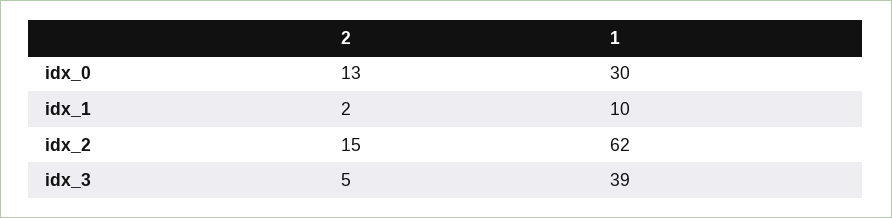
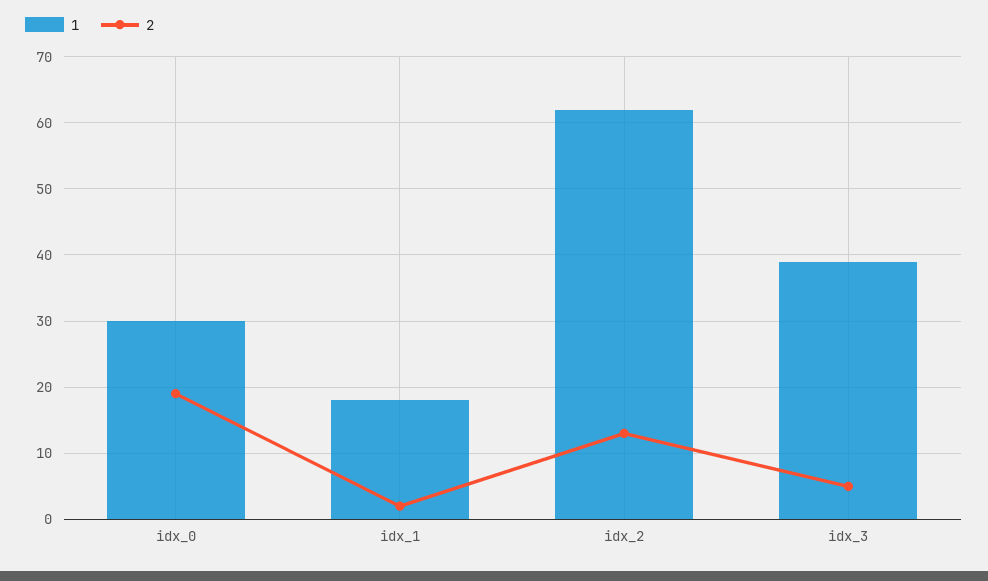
  {
    "2": {
-     "idx_0": 13,
+     "idx_0": 19,
      "idx_1": 2,
-     "idx_2": 15,
+     "idx_2": 13,
      "idx_3": 5
    },
    "1": {
      "idx_0": 30,
-     "idx_1": 10,
+     "idx_1": 18,
      "idx_2": 62,
      "idx_3": 39
    }
  }

